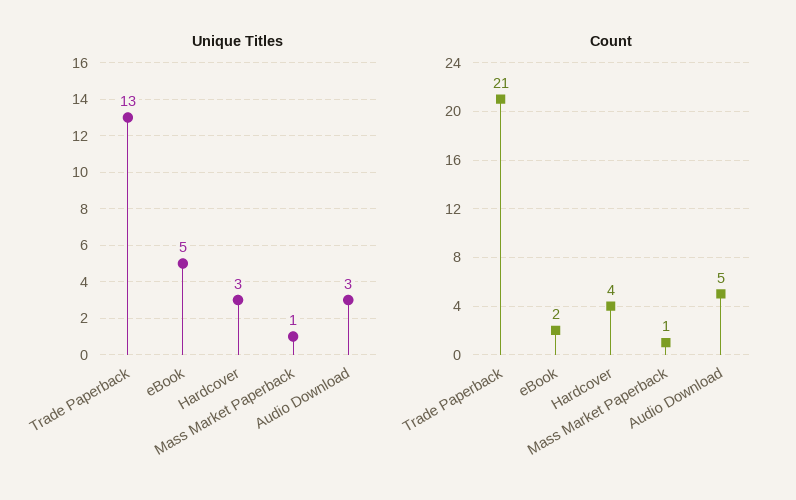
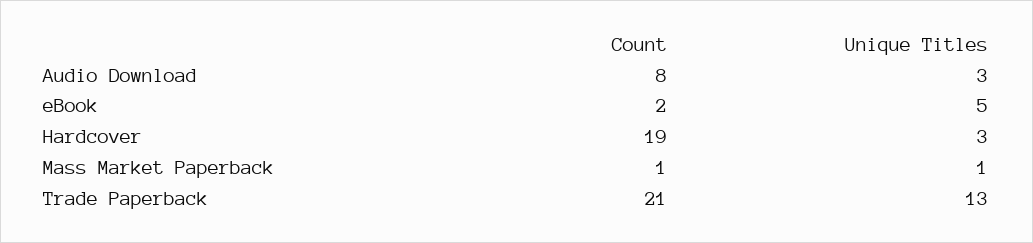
  {
    "Unique Titles": {
      "Trade Paperback": 13,
      "eBook": 5,
      "Hardcover": 3,
      "Mass Market Paperback": 1,
      "Audio Download": 3
    },
    "Count": {
      "Trade Paperback": 21,
      "eBook": 2,
-     "Hardcover": 4,
+     "Hardcover": 19,
      "Mass Market Paperback": 1,
-     "Audio Download": 5
+     "Audio Download": 8
    }
  }

